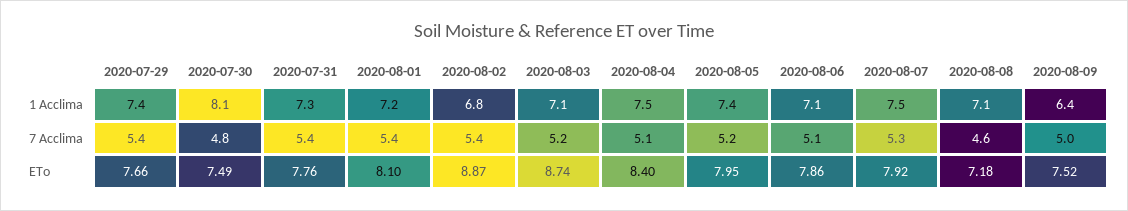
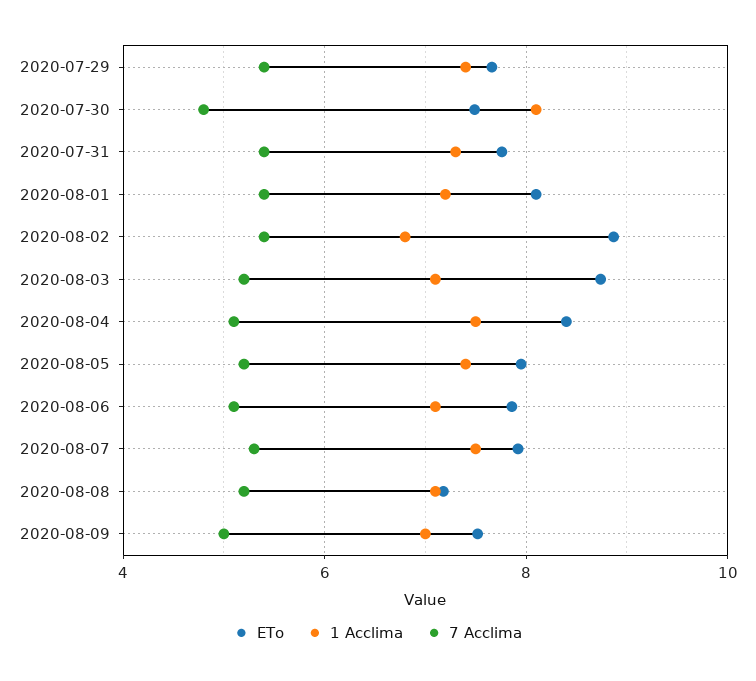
  {
    "1 Acclima": {
      "2020-07-29": 7.4,
      "2020-07-30": 8.1,
      "2020-07-31": 7.3,
      "2020-08-01": 7.2,
      "2020-08-02": 6.8,
      "2020-08-03": 7.1,
      "2020-08-04": 7.5,
      "2020-08-05": 7.4,
      "2020-08-06": 7.1,
      "2020-08-07": 7.5,
      "2020-08-08": 7.1,
-     "2020-08-09": 6.4
+     "2020-08-09": 7
    },
    "7 Acclima": {
      "2020-07-29": 5.4,
      "2020-07-30": 4.8,
      "2020-07-31": 5.4,
      "2020-08-01": 5.4,
      "2020-08-02": 5.4,
      "2020-08-03": 5.2,
      "2020-08-04": 5.1,
      "2020-08-05": 5.2,
      "2020-08-06": 5.1,
      "2020-08-07": 5.3,
-     "2020-08-08": 4.6,
+     "2020-08-08": 5.2,
      "2020-08-09": 5
    },
    "ETo": {
      "2020-07-29": 7.66,
      "2020-07-30": 7.49,
      "2020-07-31": 7.76,
      "2020-08-01": 8.1,
      "2020-08-02": 8.87,
      "2020-08-03": 8.74,
      "2020-08-04": 8.4,
      "2020-08-05": 7.95,
      "2020-08-06": 7.86,
      "2020-08-07": 7.92,
      "2020-08-08": 7.18,
      "2020-08-09": 7.52
    }
  }

